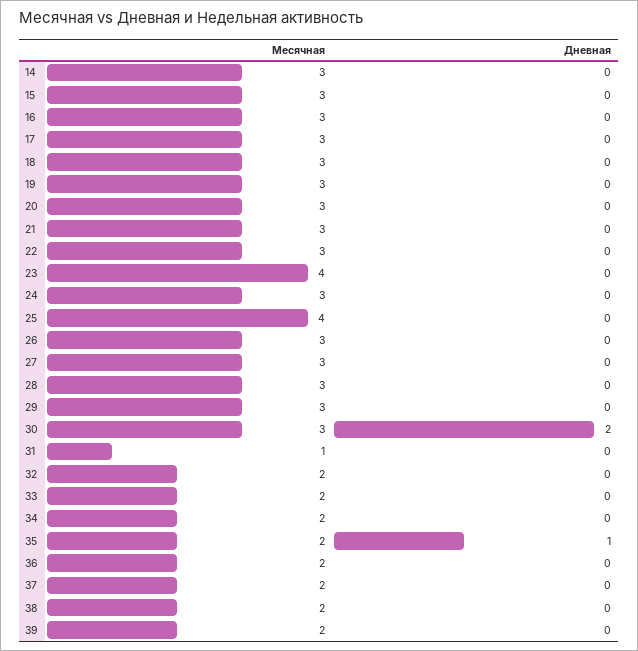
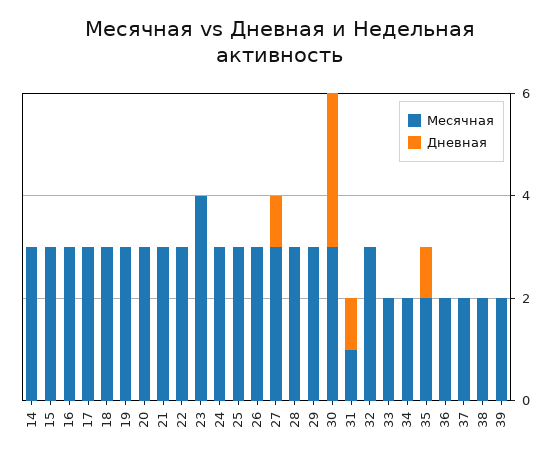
  {
    "Месячная": {
      "14": 3,
      "15": 3,
      "16": 3,
      "17": 3,
      "18": 3,
      "19": 3,
      "20": 3,
      "21": 3,
      "22": 3,
      "23": 4,
      "24": 3,
-     "25": 4,
+     "25": 3,
      "26": 3,
      "27": 3,
      "28": 3,
      "29": 3,
      "30": 3,
      "31": 1,
-     "32": 2,
+     "32": 3,
      "33": 2,
      "34": 2,
      "35": 2,
      "36": 2,
      "37": 2,
      "38": 2,
      "39": 2
    },
    "Дневная": {
      "14": 0,
      "15": 0,
      "16": 0,
      "17": 0,
      "18": 0,
      "19": 0,
      "20": 0,
      "21": 0,
      "22": 0,
      "23": 0,
      "24": 0,
      "25": 0,
      "26": 0,
-     "27": 0,
+     "27": 1,
      "28": 0,
      "29": 0,
-     "30": 2,
+     "30": 3,
-     "31": 0,
+     "31": 1,
      "32": 0,
      "33": 0,
      "34": 0,
      "35": 1,
      "36": 0,
      "37": 0,
      "38": 0,
      "39": 0
    }
  }

